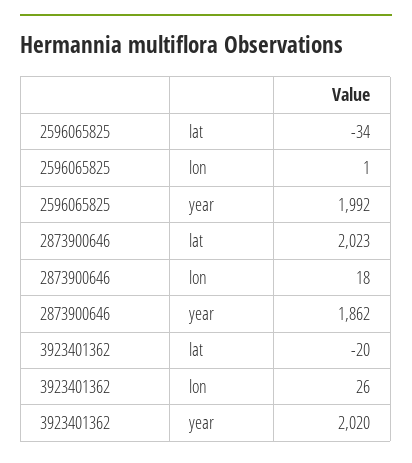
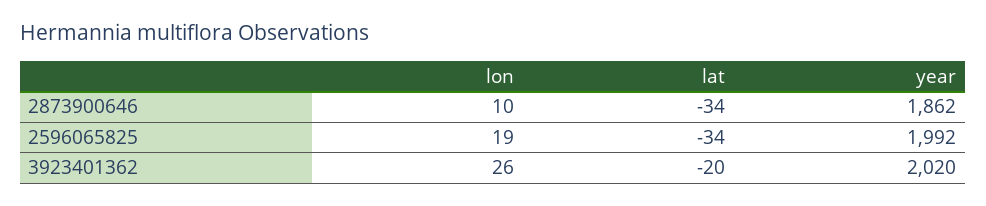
  {
    "2596065825": {
      "lat": -34,
-     "lon": 1,
+     "lon": 19,
      "year": 1992
    },
    "2873900646": {
-     "lat": 2023,
+     "lat": -34,
-     "lon": 18,
+     "lon": 10,
      "year": 1862
    },
    "3923401362": {
      "lat": -20,
      "lon": 26,
      "year": 2020
    }
  }

